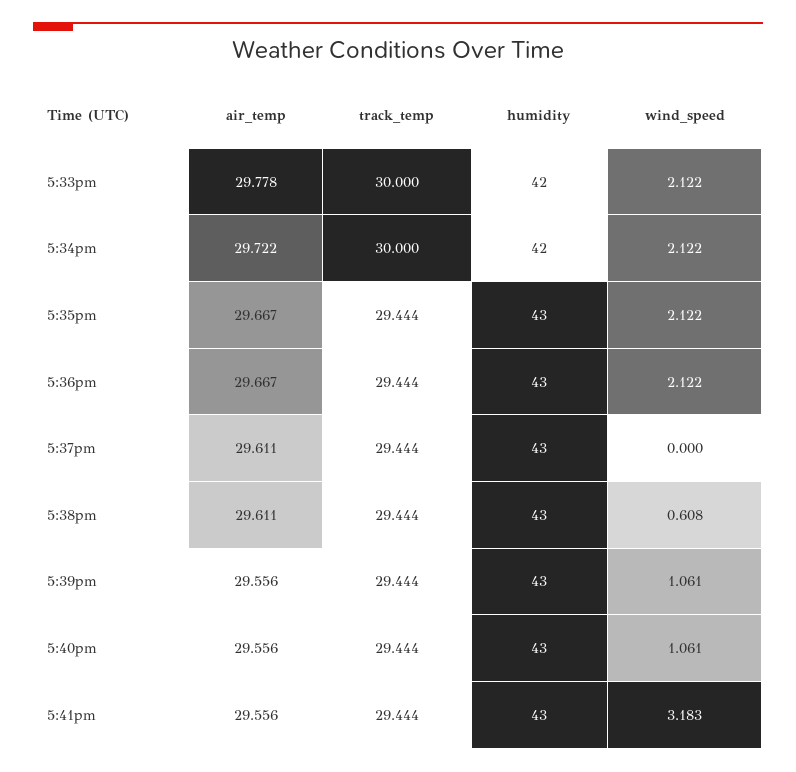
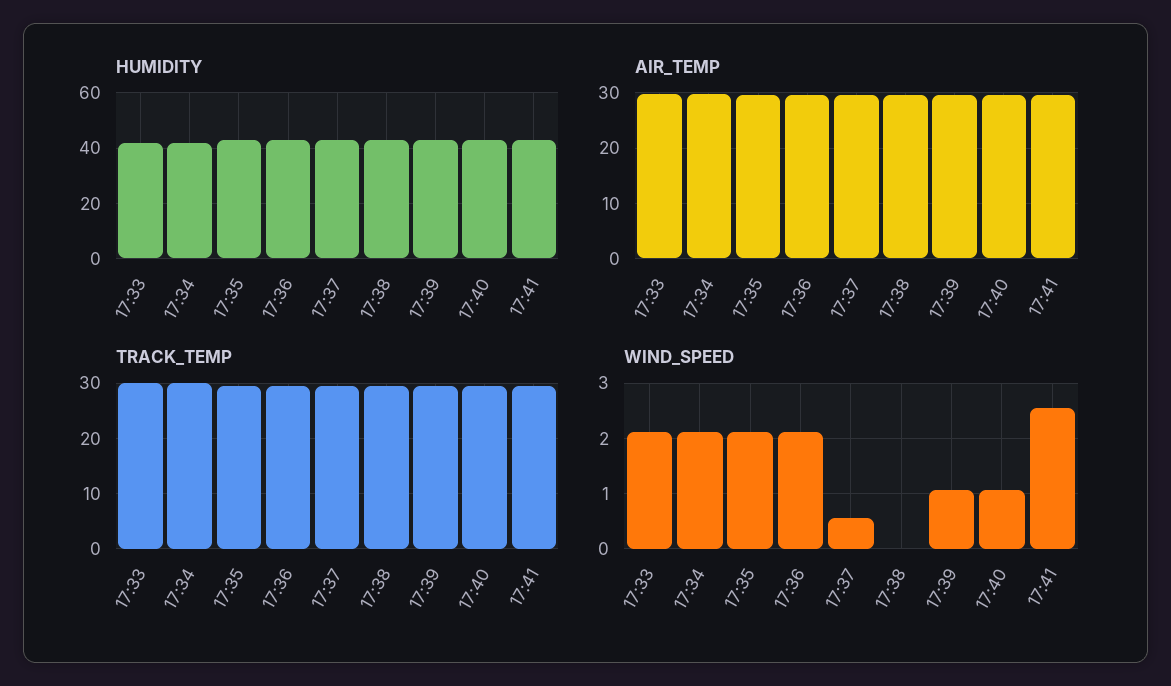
  {
    "air_temp": {
      "5:33pm": 29.778,
      "5:34pm": 29.722,
      "5:35pm": 29.667,
      "5:36pm": 29.667,
      "5:37pm": 29.611,
      "5:38pm": 29.611,
      "5:39pm": 29.556,
      "5:40pm": 29.556,
      "5:41pm": 29.556
    },
    "track_temp": {
      "5:33pm": 30,
      "5:34pm": 30,
      "5:35pm": 29.444,
      "5:36pm": 29.444,
      "5:37pm": 29.444,
      "5:38pm": 29.444,
      "5:39pm": 29.444,
      "5:40pm": 29.444,
      "5:41pm": 29.444
    },
    "humidity": {
      "5:33pm": 42,
      "5:34pm": 42,
      "5:35pm": 43,
      "5:36pm": 43,
      "5:37pm": 43,
      "5:38pm": 43,
      "5:39pm": 43,
      "5:40pm": 43,
      "5:41pm": 43
    },
    "wind_speed": {
      "5:33pm": 2.122,
      "5:34pm": 2.122,
      "5:35pm": 2.122,
      "5:36pm": 2.122,
-     "5:37pm": 0,
+     "5:37pm": 0.6,
-     "5:38pm": 0.608,
+     "5:38pm": 0,
      "5:39pm": 1.061,
      "5:40pm": 1.061,
-     "5:41pm": 3.183
+     "5:41pm": 2.6
    }
  }

